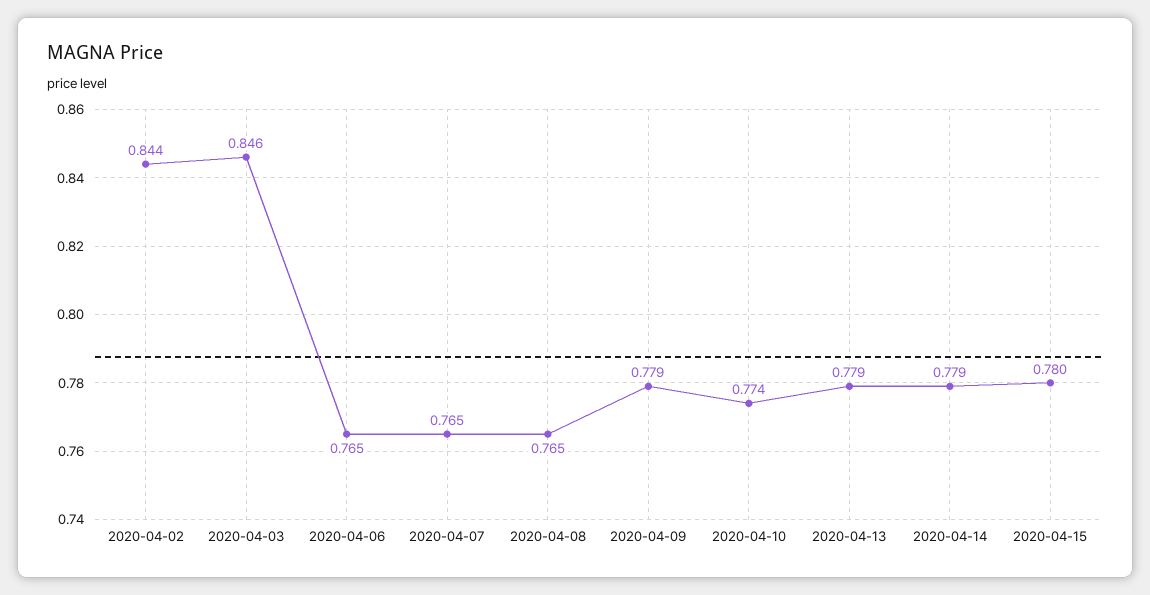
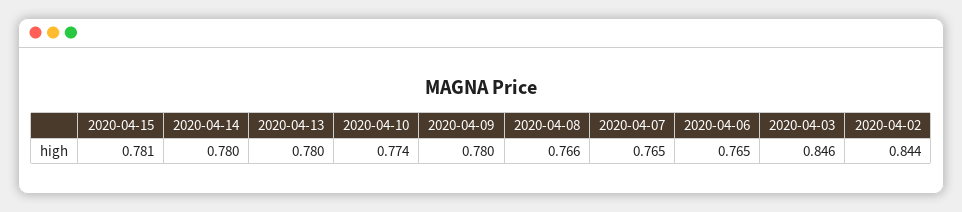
  {
    "2020-04-02": 0.844,
    "2020-04-03": 0.846,
    "2020-04-06": 0.765,
    "2020-04-07": 0.765,
-   "2020-04-08": 0.765,
+   "2020-04-08": 0.766,
-   "2020-04-09": 0.779,
+   "2020-04-09": 0.78,
    "2020-04-10": 0.774,
-   "2020-04-13": 0.779,
+   "2020-04-13": 0.78,
-   "2020-04-14": 0.779,
+   "2020-04-14": 0.78,
-   "2020-04-15": 0.78
+   "2020-04-15": 0.781
  }

